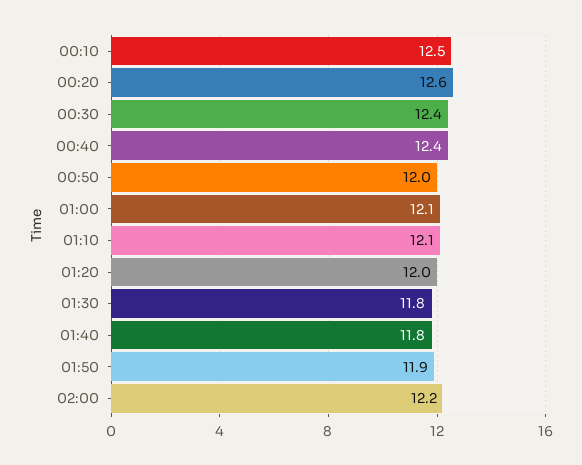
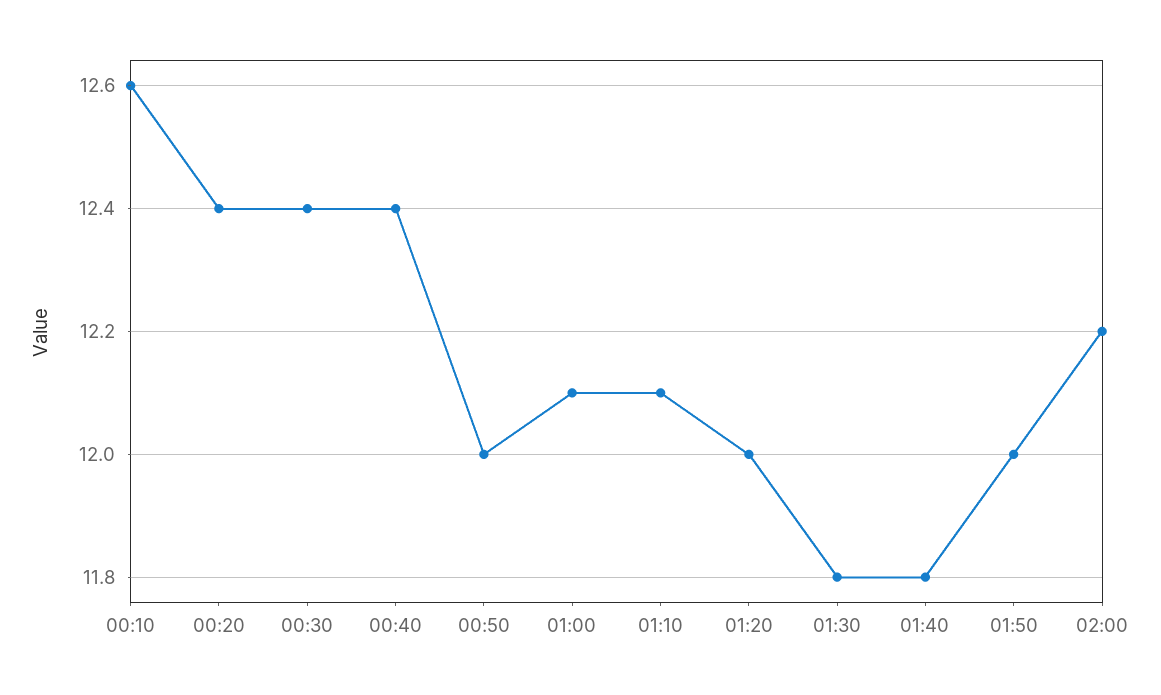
  {
-   "00:10": 12.5,
+   "00:10": 12.6,
-   "00:20": 12.6,
+   "00:20": 12.4,
    "00:30": 12.4,
    "00:40": 12.4,
    "00:50": 12,
    "01:00": 12.1,
    "01:10": 12.1,
    "01:20": 12,
    "01:30": 11.8,
    "01:40": 11.8,
-   "01:50": 11.9,
+   "01:50": 12,
    "02:00": 12.2
  }

